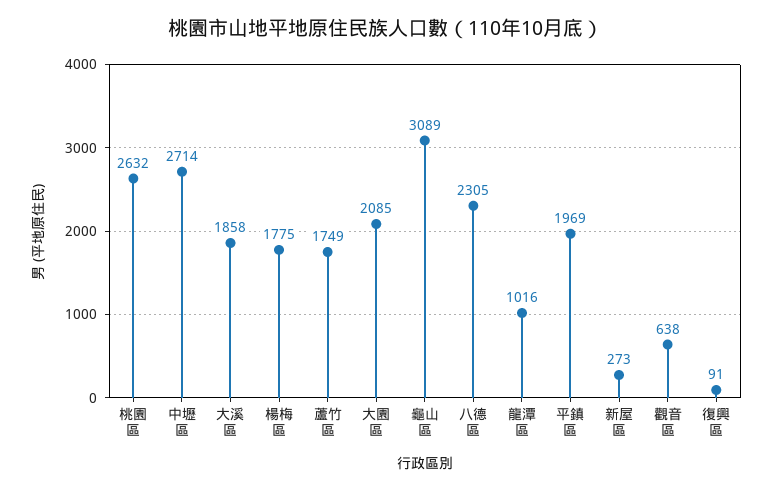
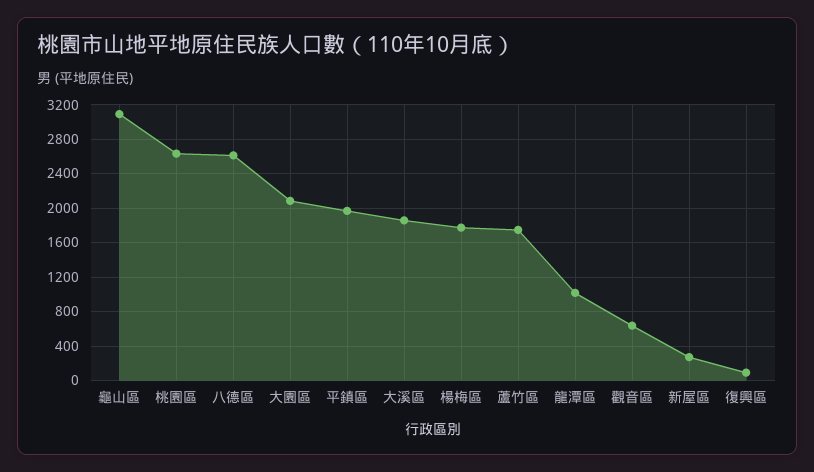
  {
    "桃園區": 2632,
-   "中壢區": 2714,
    "大溪區": 1858,
    "楊梅區": 1775,
    "蘆竹區": 1749,
    "大園區": 2085,
    "龜山區": 3089,
-   "八德區": 2305,
+   "八德區": 2600,
    "龍潭區": 1016,
    "平鎮區": 1969,
    "新屋區": 273,
    "觀音區": 638,
    "復興區": 91
  }

